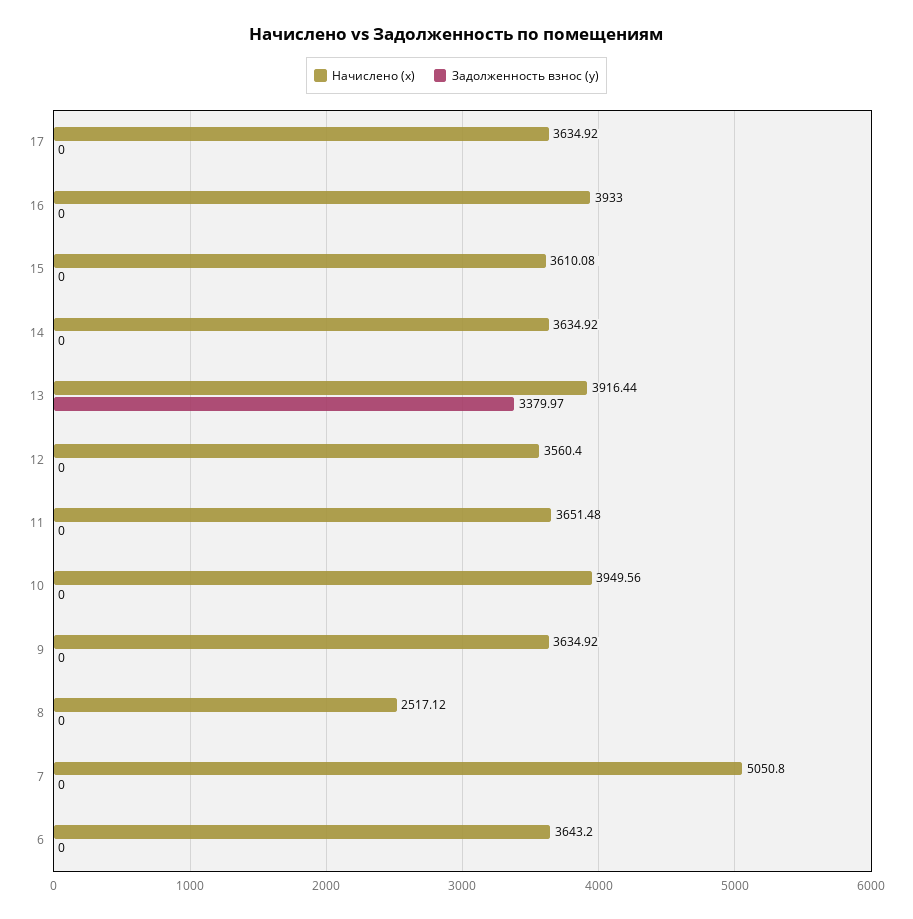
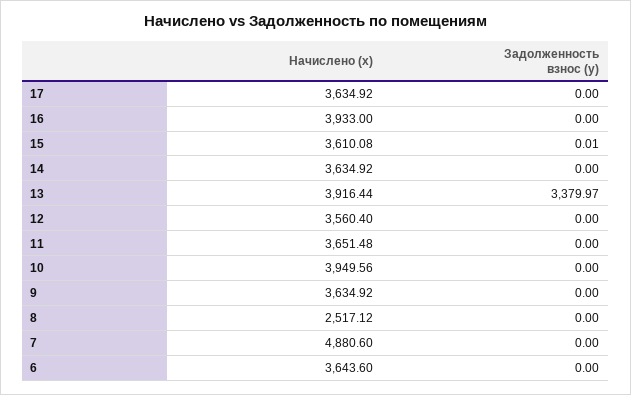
  {
    "Начислено (x)": {
      "17": 3634.92,
      "16": 3933,
      "15": 3610.08,
      "14": 3634.92,
      "13": 3916.44,
      "12": 3560.4,
      "11": 3651.48,
      "10": 3949.56,
      "9": 3634.92,
      "8": 2517.12,
-     "7": 5050.8,
+     "7": 4880.6,
-     "6": 3643.2
+     "6": 3643.6
    },
    "Задолженность взнос (y)": {
      "17": 0,
      "16": 0,
-     "15": 0,
+     "15": 0.01,
      "14": 0,
      "13": 3379.97,
      "12": 0,
      "11": 0,
      "10": 0,
      "9": 0,
      "8": 0,
      "7": 0,
      "6": 0
    }
  }

